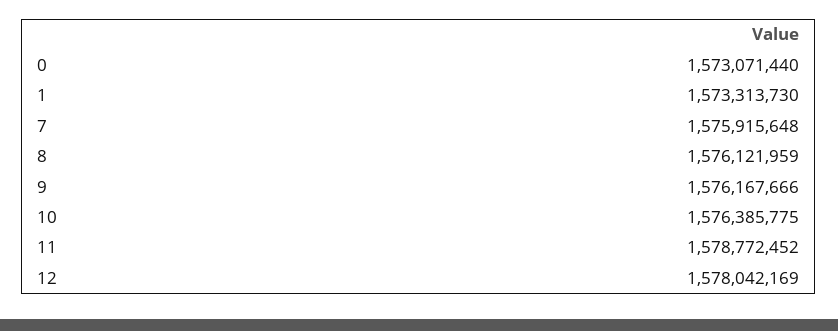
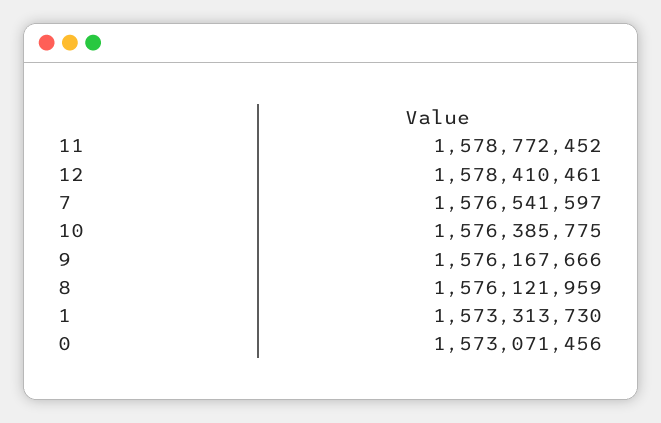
  {
-   "0": 1573071440,
+   "0": 1573071456,
    "1": 1573313730,
-   "7": 1575915648,
+   "7": 1576541597,
    "8": 1576121959,
    "9": 1576167666,
    "10": 1576385775,
    "11": 1578772452,
-   "12": 1578042169
+   "12": 1578410461
  }

